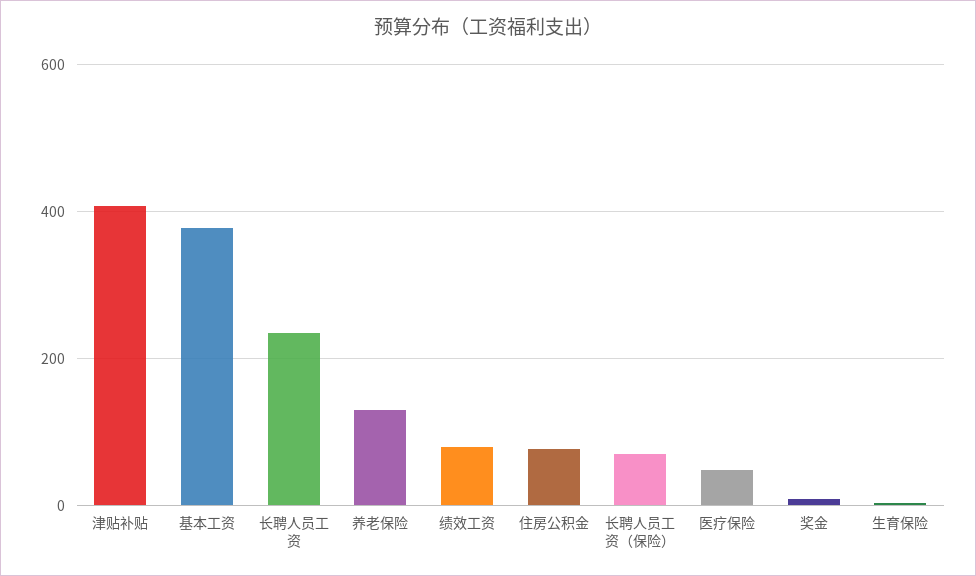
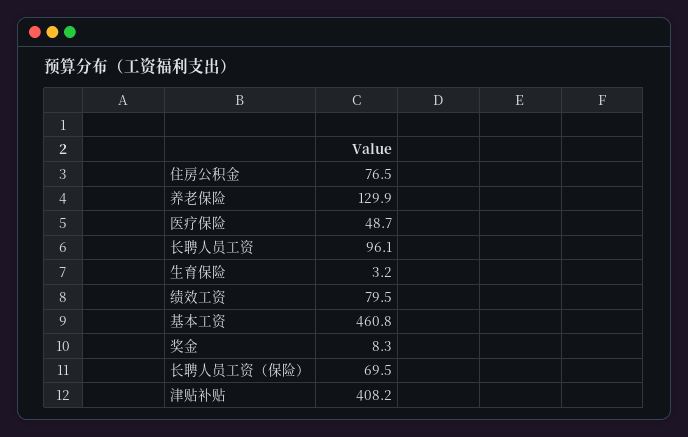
  {
    "津贴补贴": 408.2,
-   "基本工资": 380,
+   "基本工资": 460.8,
-   "长聘人员工资": 240,
+   "长聘人员工资": 96.1,
    "养老保险": 129.9,
    "绩效工资": 79.5,
    "住房公积金": 76.5,
    "长聘人员工资（保险）": 69.5,
    "医疗保险": 48.7,
    "奖金": 8.3,
    "生育保险": 3.2
  }

